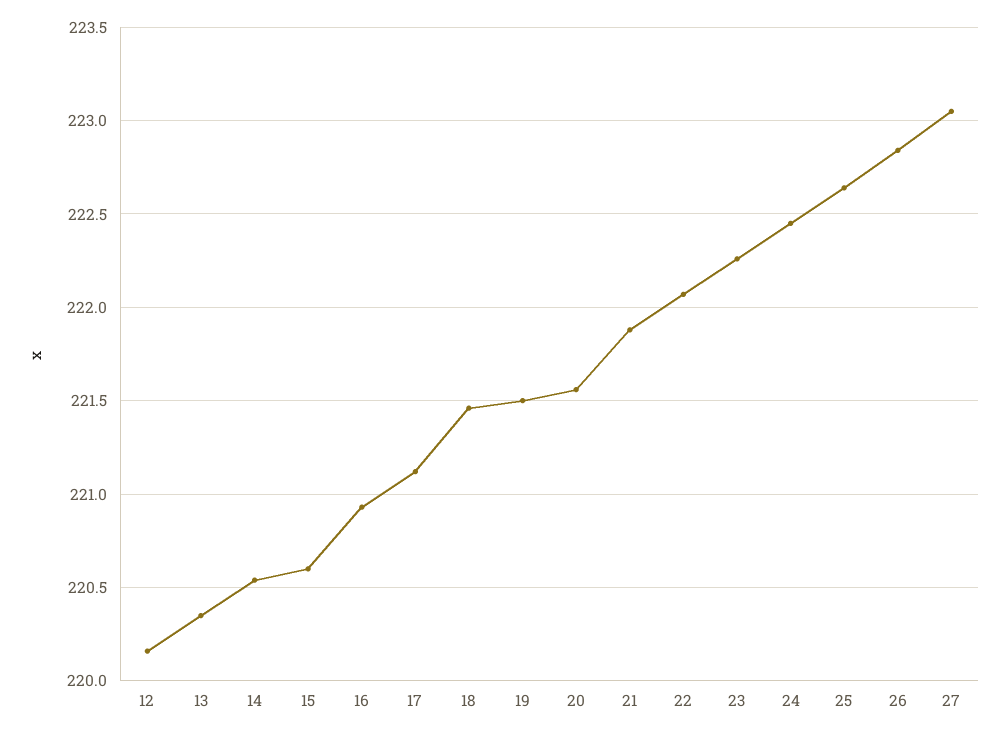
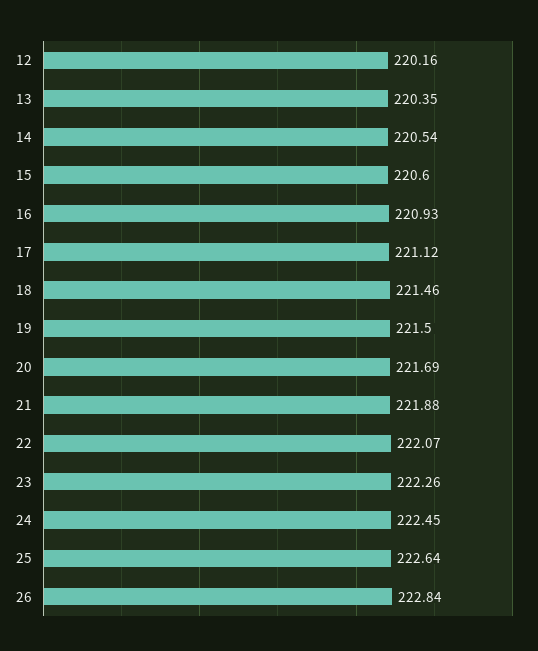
  {
    "12": 220.16,
    "13": 220.35,
    "14": 220.54,
    "15": 220.6,
    "16": 220.93,
    "17": 221.12,
    "18": 221.46,
    "19": 221.5,
-   "20": 221.55,
+   "20": 221.69,
    "21": 221.88,
    "22": 222.07,
    "23": 222.26,
    "24": 222.45,
    "25": 222.64,
-   "26": 222.84,
+   "26": 222.84
-   "27": 223.05
  }

